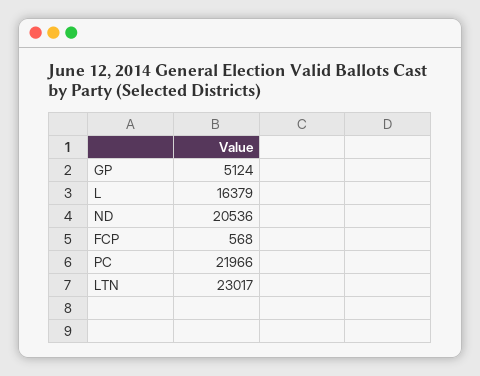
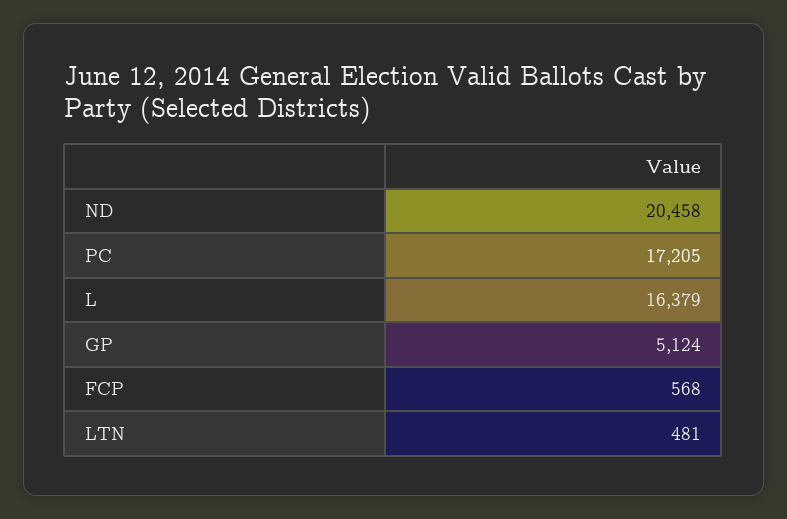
  {
    "GP": 5124,
    "L": 16379,
-   "ND": 20536,
+   "ND": 20458,
    "FCP": 568,
-   "PC": 21966,
+   "PC": 17205,
-   "LTN": 23017
+   "LTN": 481
  }

